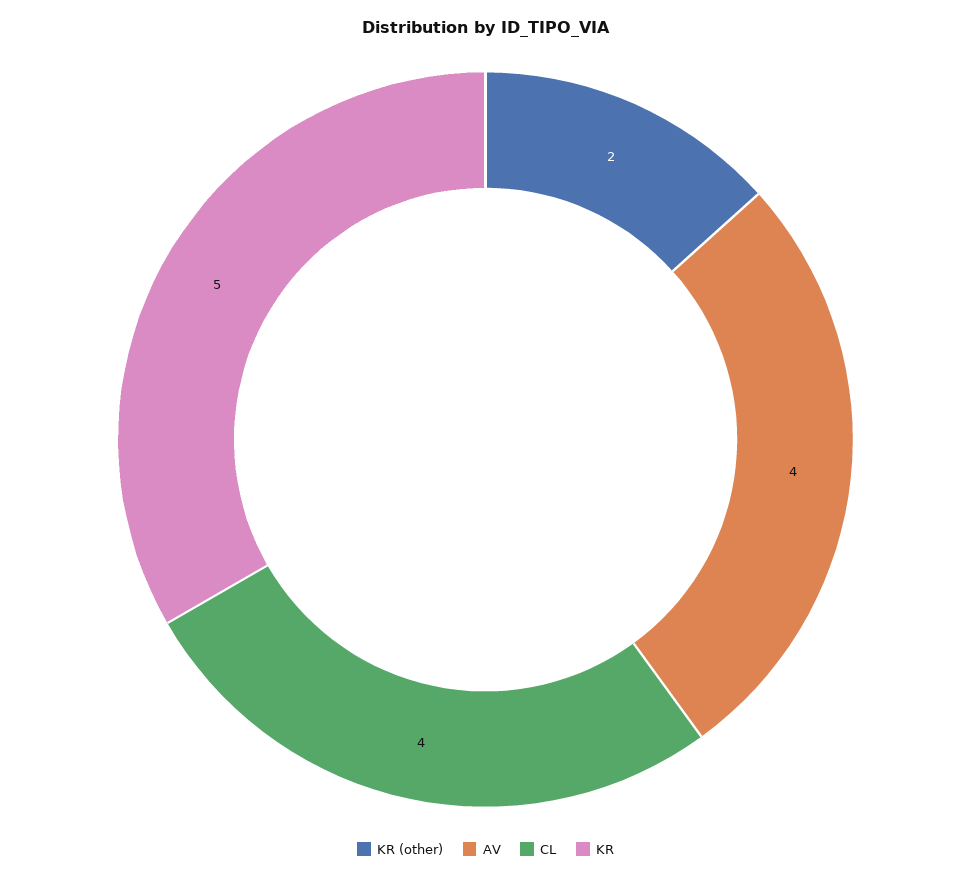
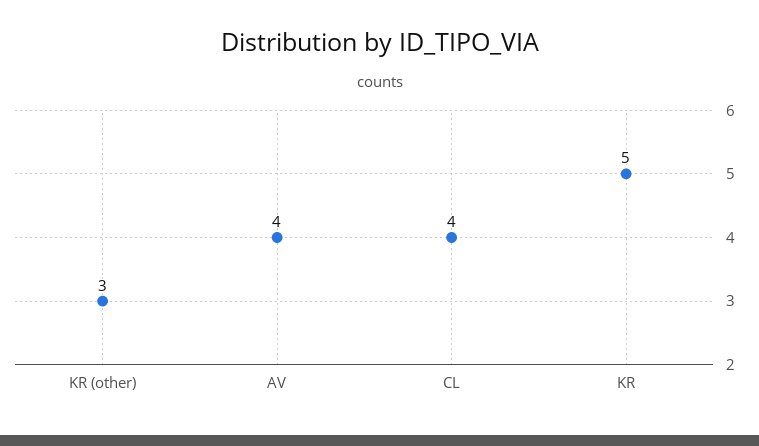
  {
-   "KR (other)": 2,
+   "KR (other)": 3,
    "AV": 4,
    "CL": 4,
    "KR": 5
  }

